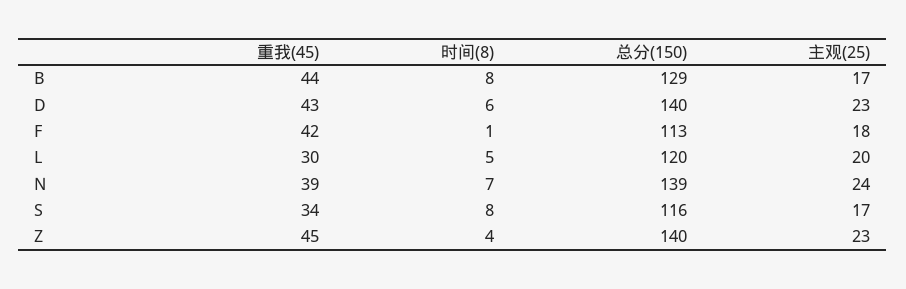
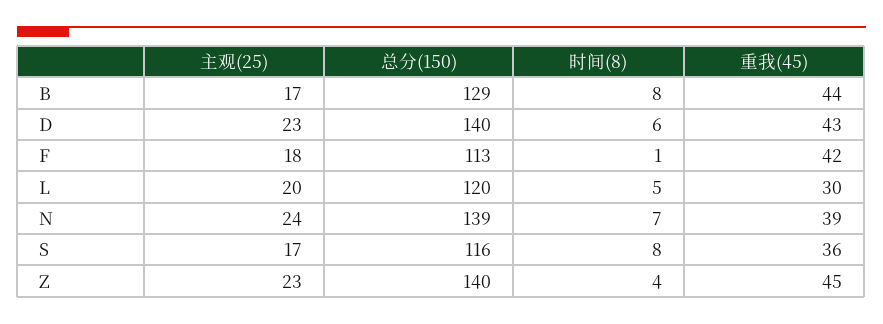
  {
    "重我(45)": {
      "B": 44,
      "D": 43,
      "F": 42,
      "L": 30,
      "N": 39,
-     "S": 34,
+     "S": 36,
      "Z": 45
    },
    "时间(8)": {
      "B": 8,
      "D": 6,
      "F": 1,
      "L": 5,
      "N": 7,
      "S": 8,
      "Z": 4
    },
    "总分(150)": {
      "B": 129,
      "D": 140,
      "F": 113,
      "L": 120,
      "N": 139,
      "S": 116,
      "Z": 140
    },
    "主观(25)": {
      "B": 17,
      "D": 23,
      "F": 18,
      "L": 20,
      "N": 24,
      "S": 17,
      "Z": 23
    }
  }

